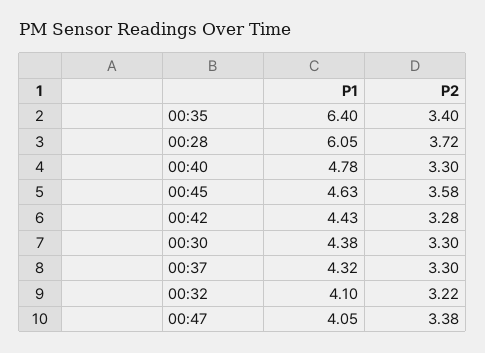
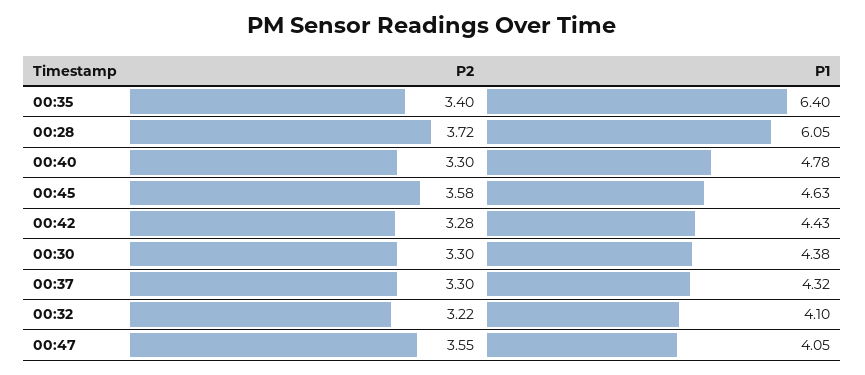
  {
    "P1": {
      "00:35": 6.4,
      "00:28": 6.05,
      "00:40": 4.78,
      "00:45": 4.63,
      "00:42": 4.43,
      "00:30": 4.38,
      "00:37": 4.32,
      "00:32": 4.1,
      "00:47": 4.05
    },
    "P2": {
      "00:35": 3.4,
      "00:28": 3.72,
      "00:40": 3.3,
      "00:45": 3.58,
      "00:42": 3.28,
      "00:30": 3.3,
      "00:37": 3.3,
      "00:32": 3.22,
-     "00:47": 3.38
+     "00:47": 3.55
    }
  }

